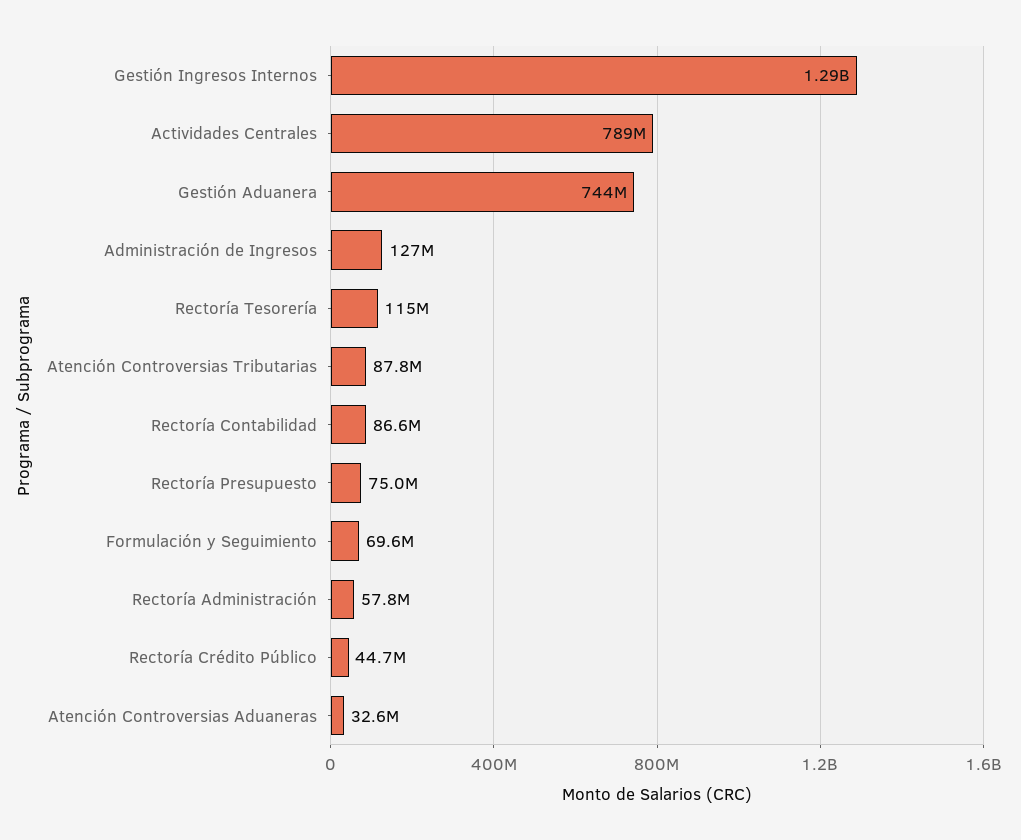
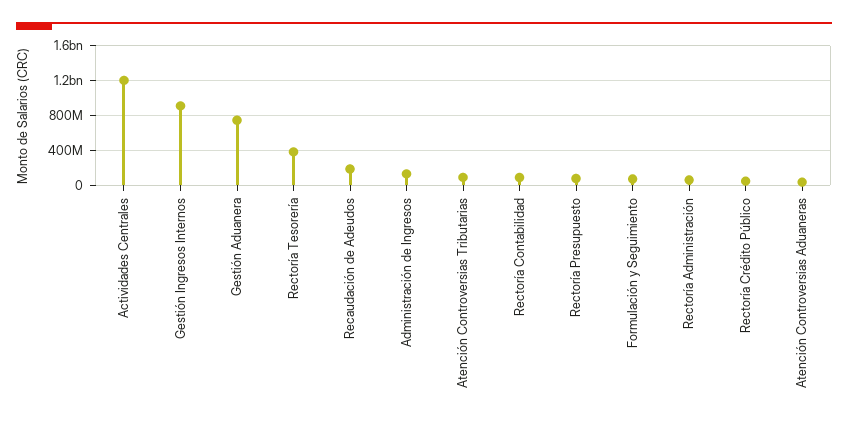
  {
-   "Gestión Ingresos Internos": 1290000000,
+   "Gestión Ingresos Internos": 900000000,
-   "Actividades Centrales": 789000000,
+   "Actividades Centrales": 1200000000,
    "Gestión Aduanera": 744000000,
    "Administración de Ingresos": 127000000,
-   "Rectoría Tesorería": 115000000,
+   "Rectoría Tesorería": 400000000,
    "Atención Controversias Tributarias": 87800000,
    "Rectoría Contabilidad": 86600000,
    "Rectoría Presupuesto": 75000000,
    "Formulación y Seguimiento": 69600000,
    "Rectoría Administración": 57800000,
    "Rectoría Crédito Público": 44700000,
-   "Atención Controversias Aduaneras": 32600000
+   "Atención Controversias Aduaneras": 32600000,
+   "Recaudación de Adeudos": 200000000
  }

